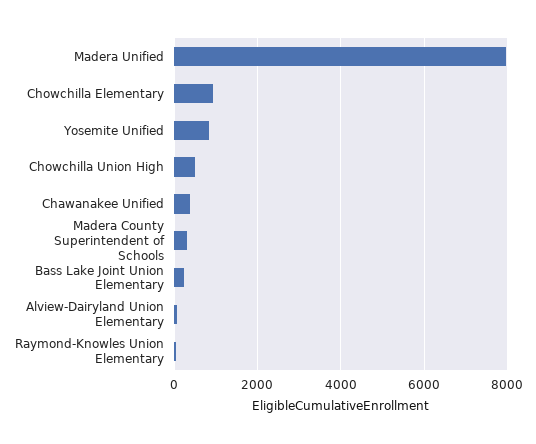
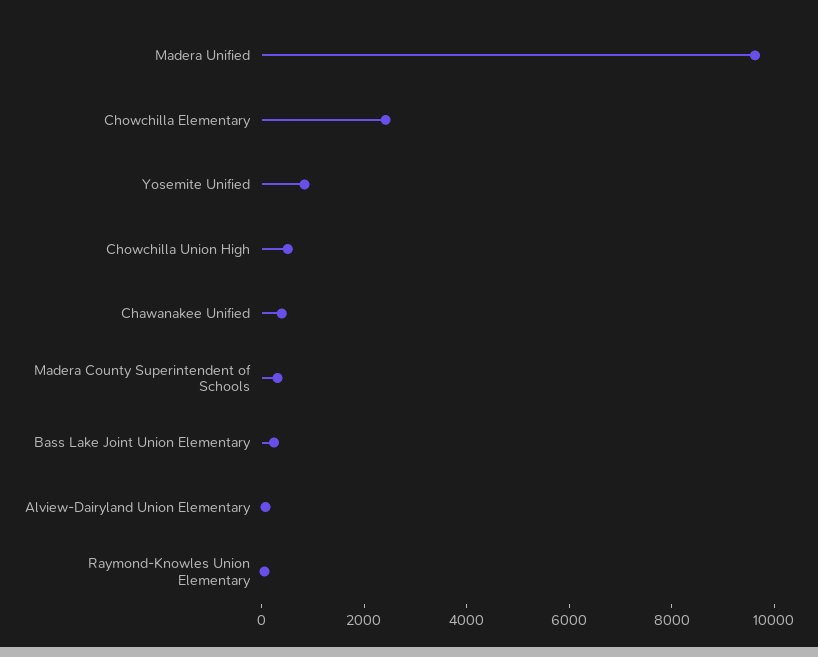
  {
-   "Madera Unified": 8000,
+   "Madera Unified": 9500,
-   "Chowchilla Elementary": 1000,
+   "Chowchilla Elementary": 2500,
    "Yosemite Unified": 800,
    "Chowchilla Union High": 600,
    "Chawanakee Unified": 400,
    "Madera County Superintendent of Schools": 400,
    "Bass Lake Joint Union Elementary": 200,
    "Alview-Dairyland Union Elementary": 0,
    "Raymond-Knowles Union Elementary": 0
  }

